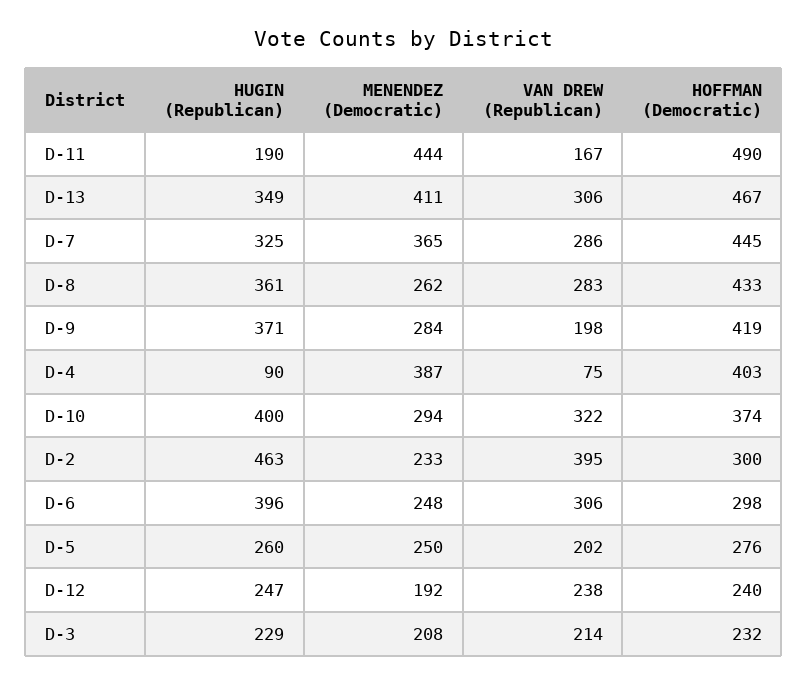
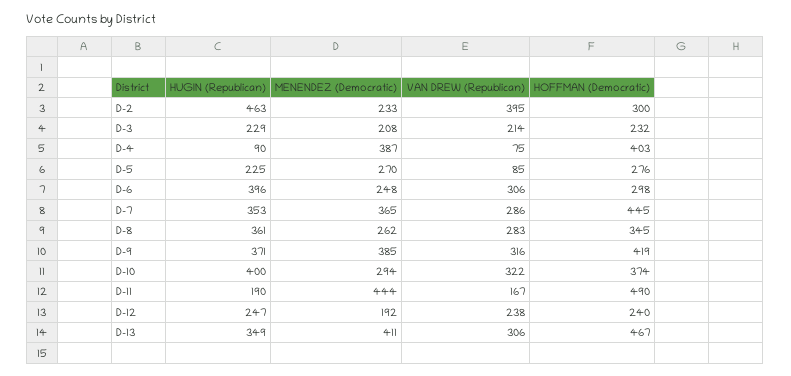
  {
    "HUGIN (Republican)": {
      "D-11": 190,
      "D-13": 349,
-     "D-7": 325,
+     "D-7": 353,
      "D-8": 361,
      "D-9": 371,
      "D-4": 90,
      "D-10": 400,
      "D-2": 463,
      "D-6": 396,
-     "D-5": 260,
+     "D-5": 225,
      "D-12": 247,
      "D-3": 229
    },
    "MENENDEZ (Democratic)": {
      "D-11": 444,
      "D-13": 411,
      "D-7": 365,
      "D-8": 262,
-     "D-9": 284,
+     "D-9": 385,
      "D-4": 387,
      "D-10": 294,
      "D-2": 233,
      "D-6": 248,
-     "D-5": 250,
+     "D-5": 270,
      "D-12": 192,
      "D-3": 208
    },
    "VAN DREW (Republican)": {
      "D-11": 167,
      "D-13": 306,
      "D-7": 286,
      "D-8": 283,
-     "D-9": 198,
+     "D-9": 316,
      "D-4": 75,
      "D-10": 322,
      "D-2": 395,
      "D-6": 306,
-     "D-5": 202,
+     "D-5": 85,
      "D-12": 238,
      "D-3": 214
    },
    "HOFFMAN (Democratic)": {
      "D-11": 490,
      "D-13": 467,
      "D-7": 445,
-     "D-8": 433,
+     "D-8": 345,
      "D-9": 419,
      "D-4": 403,
      "D-10": 374,
      "D-2": 300,
      "D-6": 298,
      "D-5": 276,
      "D-12": 240,
      "D-3": 232
    }
  }

